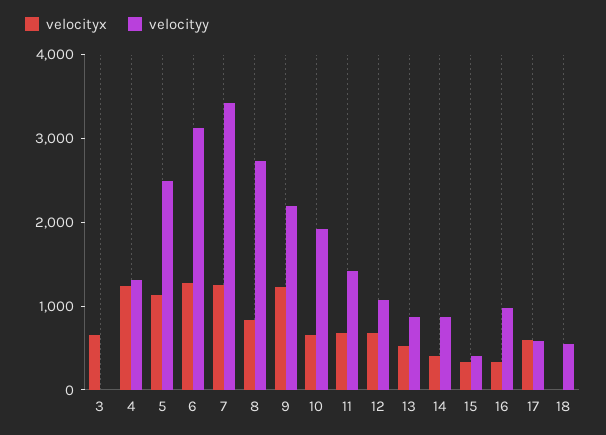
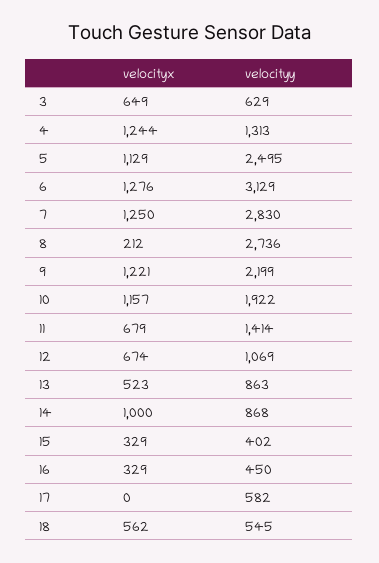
  {
    "velocityx": {
      "3": 649,
      "4": 1244,
      "5": 1129,
      "6": 1276,
      "7": 1250,
-     "8": 800,
+     "8": 212,
      "9": 1221,
-     "10": 600,
+     "10": 1157,
      "11": 679,
      "12": 674,
      "13": 523,
-     "14": 400,
+     "14": 1000,
      "15": 329,
      "16": 329,
-     "17": 600,
+     "17": 0,
-     "18": 0
+     "18": 562
    },
    "velocityy": {
-     "3": 0,
+     "3": 629,
      "4": 1313,
      "5": 2495,
      "6": 3129,
-     "7": 3400,
+     "7": 2830,
      "8": 2736,
      "9": 2199,
      "10": 1922,
      "11": 1414,
      "12": 1069,
      "13": 863,
      "14": 868,
      "15": 402,
-     "16": 1000,
+     "16": 450,
      "17": 582,
      "18": 545
    }
  }

